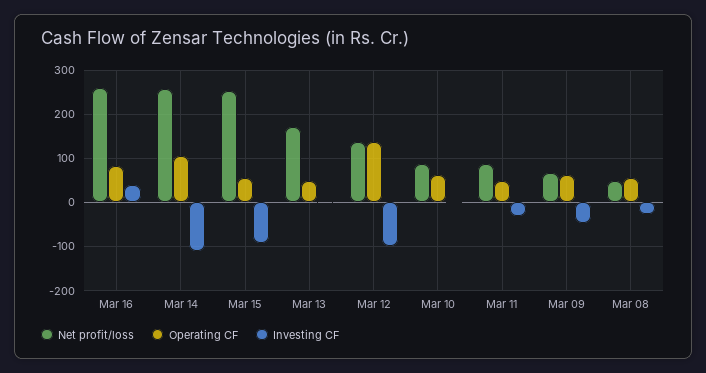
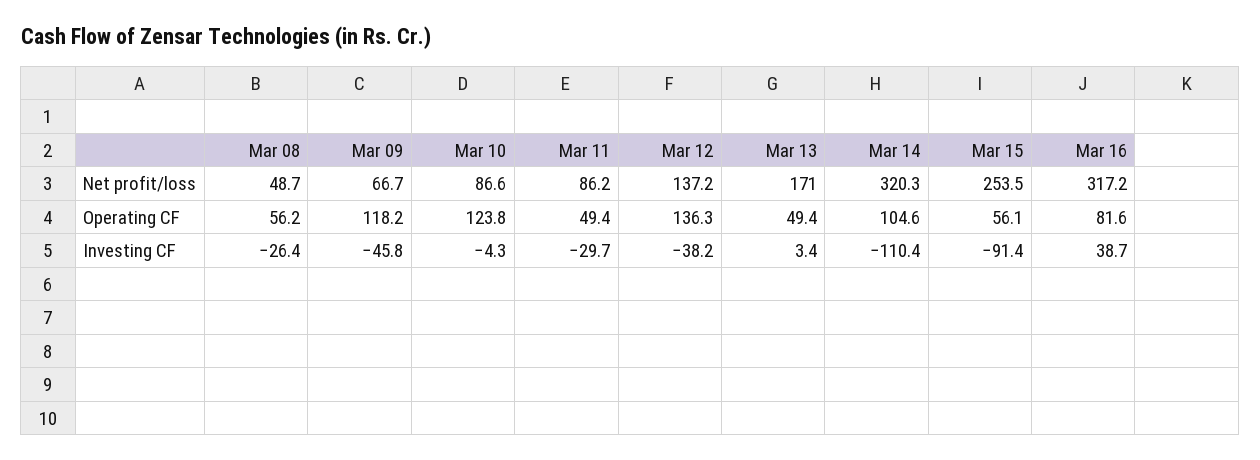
  {
    "Net profit/loss": {
-     "Mar 16": 260,
+     "Mar 16": 317.2,
-     "Mar 14": 260,
+     "Mar 14": 320.3,
      "Mar 15": 253.5,
      "Mar 13": 171,
      "Mar 12": 137.2,
      "Mar 10": 86.6,
      "Mar 11": 86.2,
      "Mar 09": 66.7,
      "Mar 08": 48.7
    },
    "Operating CF": {
      "Mar 16": 81.6,
      "Mar 14": 104.6,
      "Mar 15": 56.1,
      "Mar 13": 49.4,
      "Mar 12": 136.3,
-     "Mar 10": 60,
+     "Mar 10": 123.8,
      "Mar 11": 49.4,
-     "Mar 09": 60,
+     "Mar 09": 118.2,
      "Mar 08": 56.2
    },
    "Investing CF": {
      "Mar 16": 38.7,
      "Mar 14": -110.4,
      "Mar 15": -91.4,
      "Mar 13": 3.4,
-     "Mar 12": -100,
+     "Mar 12": -38.2,
      "Mar 10": -4.3,
      "Mar 11": -29.7,
      "Mar 09": -45.8,
      "Mar 08": -26.4
    }
  }

